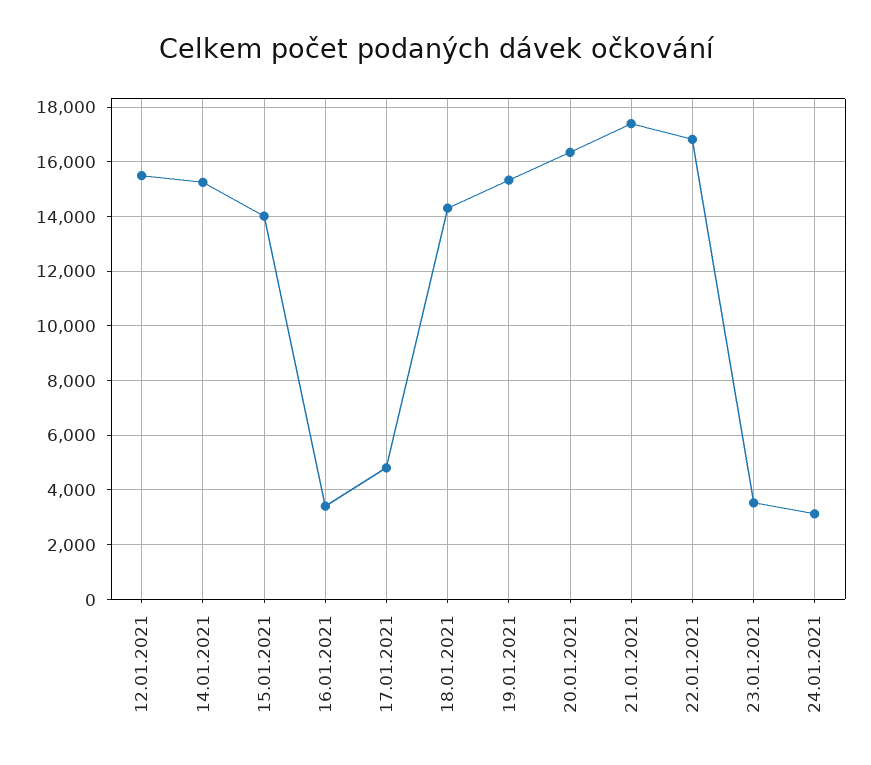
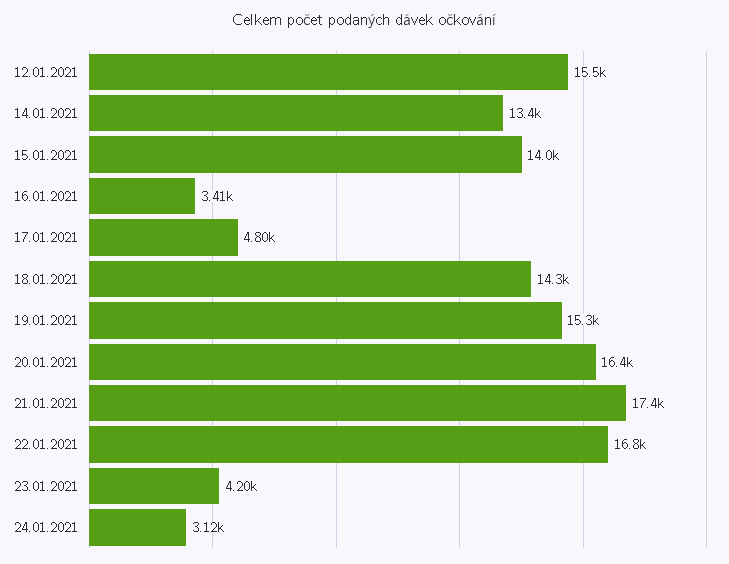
  {
    "12.01.2021": 15500,
-   "14.01.2021": 15250,
+   "14.01.2021": 13400,
    "15.01.2021": 14000,
    "16.01.2021": 3410,
    "17.01.2021": 4800,
    "18.01.2021": 14300,
    "19.01.2021": 15300,
    "20.01.2021": 16400,
    "21.01.2021": 17400,
    "22.01.2021": 16800,
-   "23.01.2021": 3500,
+   "23.01.2021": 4200,
    "24.01.2021": 3120
  }

